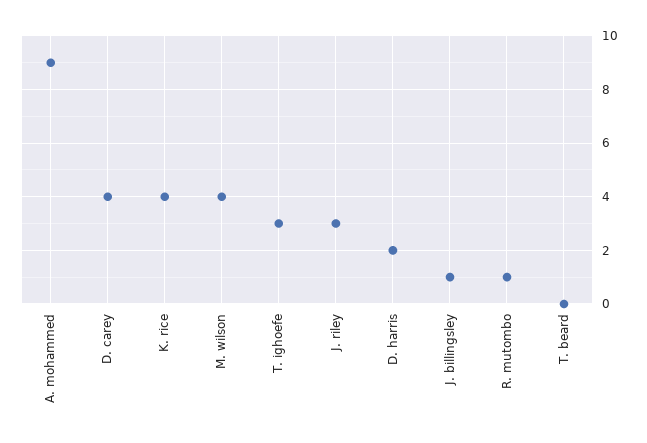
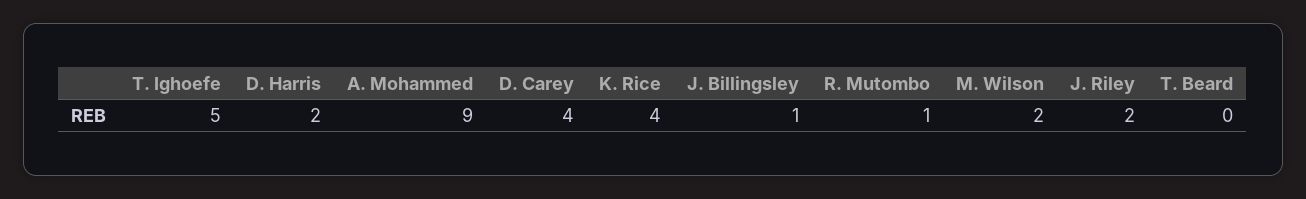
  {
    "A. mohammed": 9,
    "D. carey": 4,
    "K. rice": 4,
-   "M. wilson": 4,
+   "M. wilson": 2,
-   "T. ighoefe": 3,
+   "T. ighoefe": 5,
-   "J. riley": 3,
+   "J. riley": 2,
    "D. harris": 2,
    "J. billingsley": 1,
    "R. mutombo": 1,
    "T. beard": 0
  }

